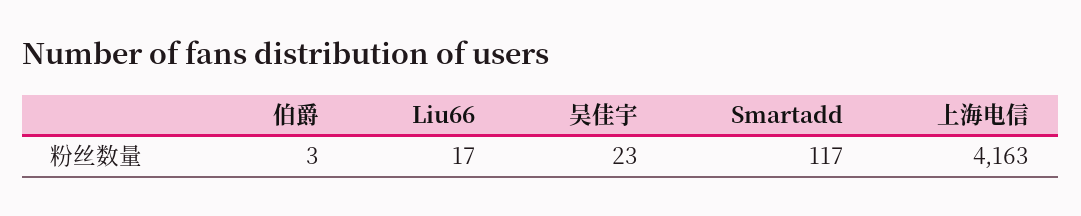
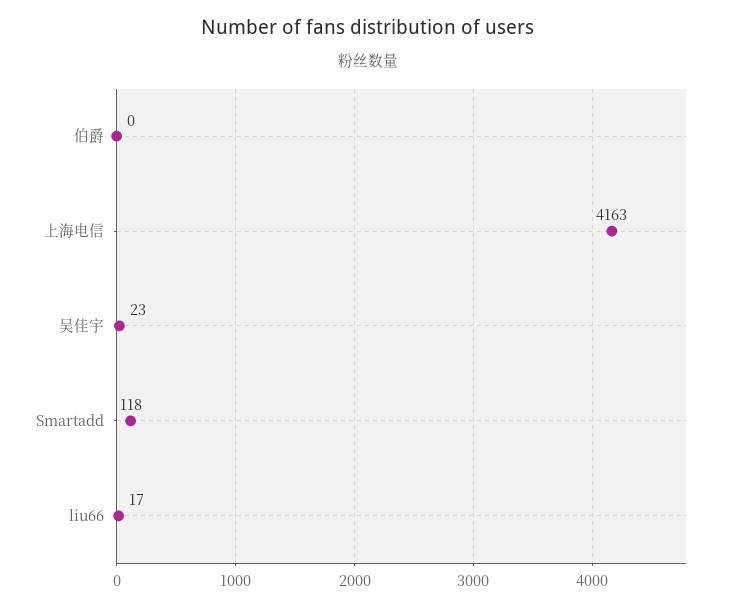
  {
-   "伯爵": 3,
+   "伯爵": 0,
    "Liu66": 17,
    "吴佳宇": 23,
-   "Smartadd": 117,
+   "Smartadd": 118,
    "上海电信": 4163
  }

